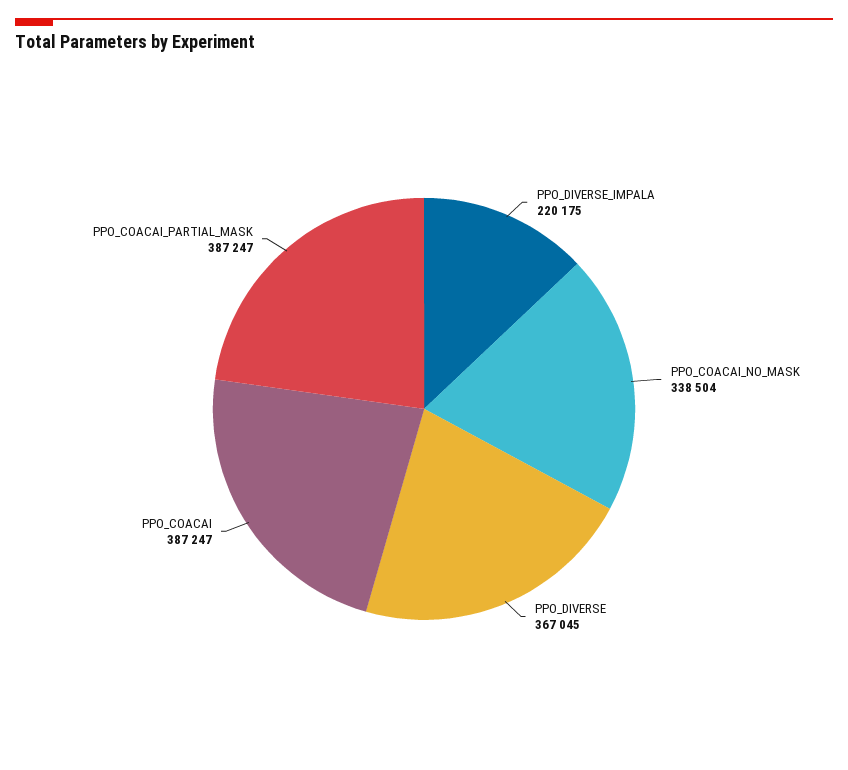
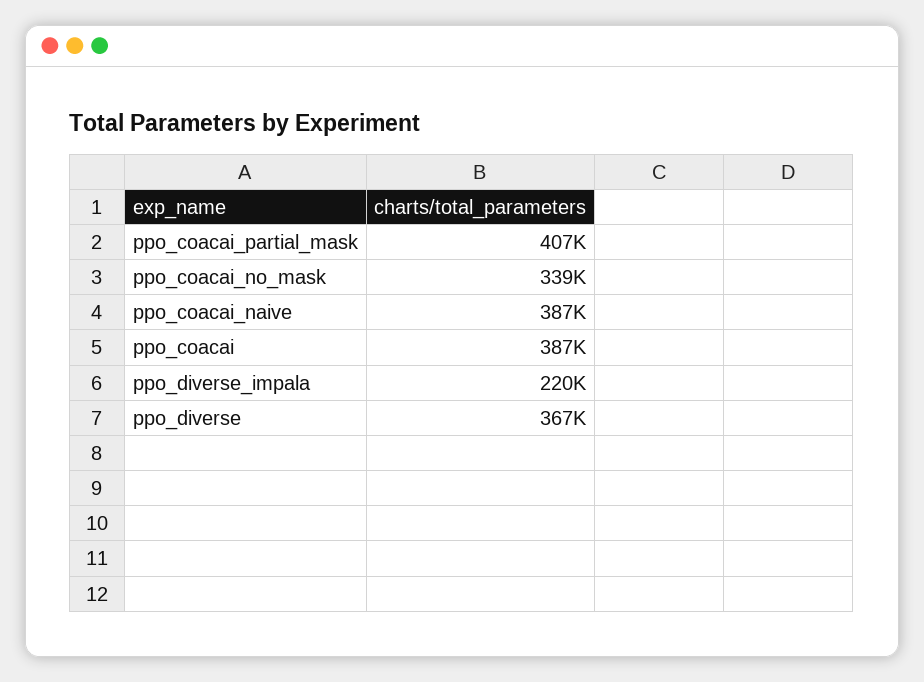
  {
    "PPO_DIVERSE_IMPALA": 220175,
    "PPO_COACAI_NO_MASK": 338504,
    "PPO_DIVERSE": 367045,
    "PPO_COACAI": 387247,
-   "PPO_COACAI_PARTIAL_MASK": 387247
+   "PPO_COACAI_PARTIAL_MASK": 407000,
+   "ppo_coacai_naive": 387000
  }

